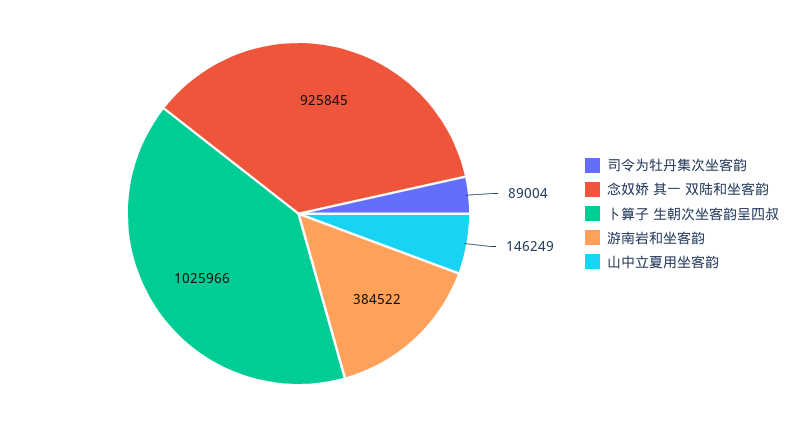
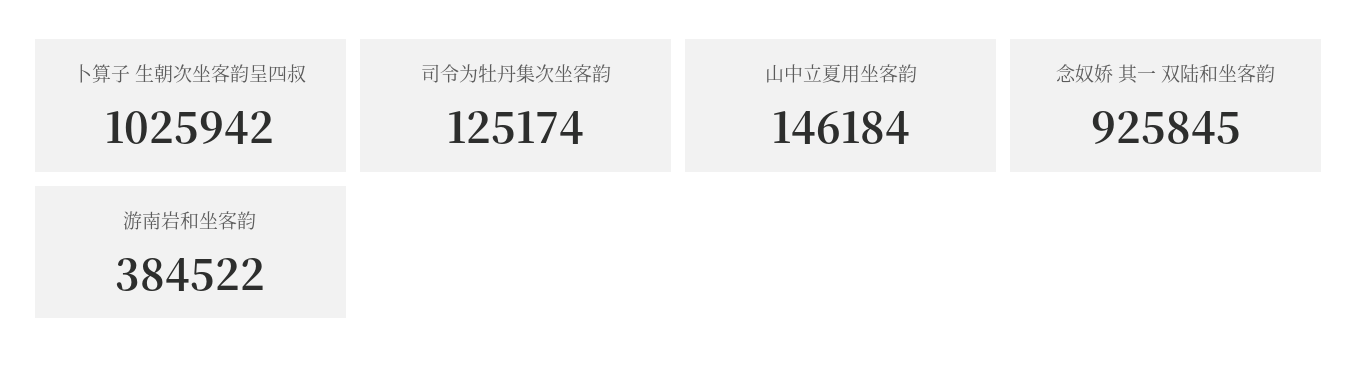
  {
-   "司令为牡丹集次坐客韵": 89004,
+   "司令为牡丹集次坐客韵": 125174,
    "念奴娇 其一 双陆和坐客韵": 925845,
-   "卜算子 生朝次坐客韵呈四叔": 1025966,
+   "卜算子 生朝次坐客韵呈四叔": 1025942,
    "游南岩和坐客韵": 384522,
-   "山中立夏用坐客韵": 146249
+   "山中立夏用坐客韵": 146184
  }

